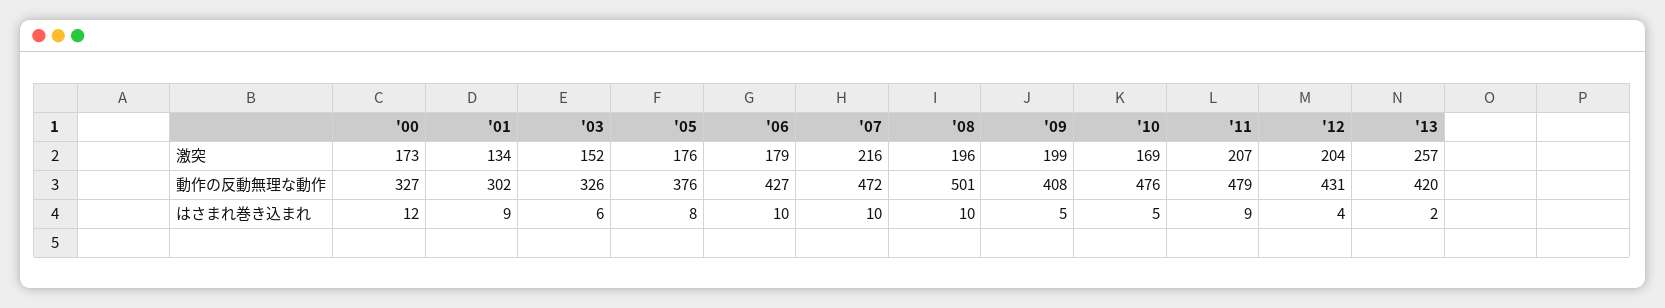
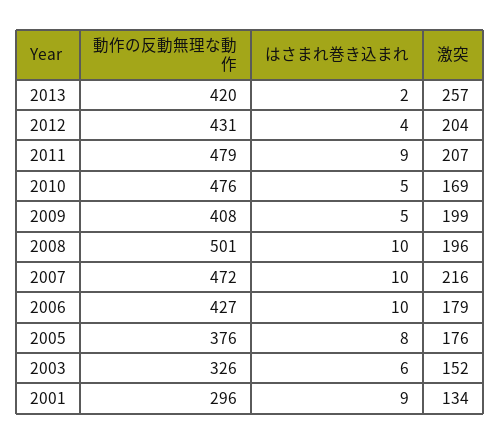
  {
-   "'00": {
-     "激突": 173,
-     "動作の反動無理な動作": 327,
-     "はさまれ巻き込まれ": 12
-   },
    "'01": {
      "激突": 134,
-     "動作の反動無理な動作": 302,
+     "動作の反動無理な動作": 296,
      "はさまれ巻き込まれ": 9
    },
    "'03": {
      "激突": 152,
      "動作の反動無理な動作": 326,
      "はさまれ巻き込まれ": 6
    },
    "'05": {
      "激突": 176,
      "動作の反動無理な動作": 376,
      "はさまれ巻き込まれ": 8
    },
    "'06": {
      "激突": 179,
      "動作の反動無理な動作": 427,
      "はさまれ巻き込まれ": 10
    },
    "'07": {
      "激突": 216,
      "動作の反動無理な動作": 472,
      "はさまれ巻き込まれ": 10
    },
    "'08": {
      "激突": 196,
      "動作の反動無理な動作": 501,
      "はさまれ巻き込まれ": 10
    },
    "'09": {
      "激突": 199,
      "動作の反動無理な動作": 408,
      "はさまれ巻き込まれ": 5
    },
    "'10": {
      "激突": 169,
      "動作の反動無理な動作": 476,
      "はさまれ巻き込まれ": 5
    },
    "'11": {
      "激突": 207,
      "動作の反動無理な動作": 479,
      "はさまれ巻き込まれ": 9
    },
    "'12": {
      "激突": 204,
      "動作の反動無理な動作": 431,
      "はさまれ巻き込まれ": 4
    },
    "'13": {
      "激突": 257,
      "動作の反動無理な動作": 420,
      "はさまれ巻き込まれ": 2
    }
  }

